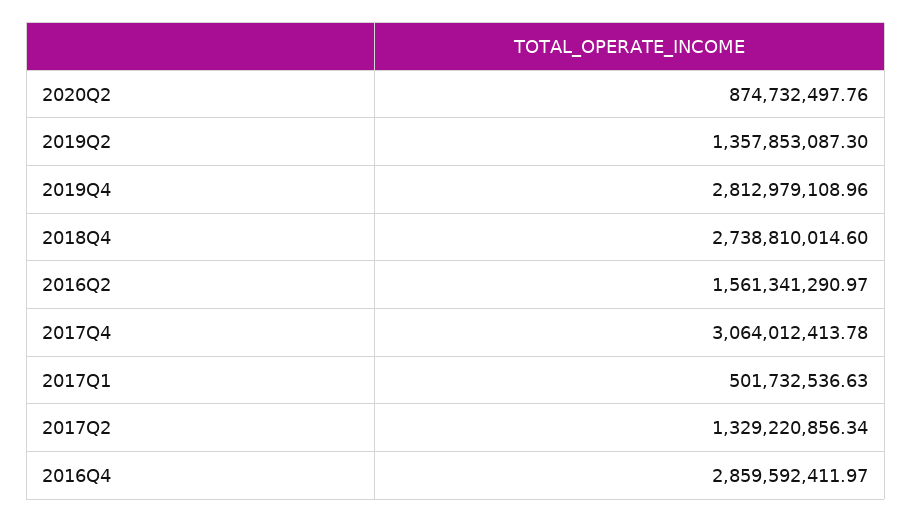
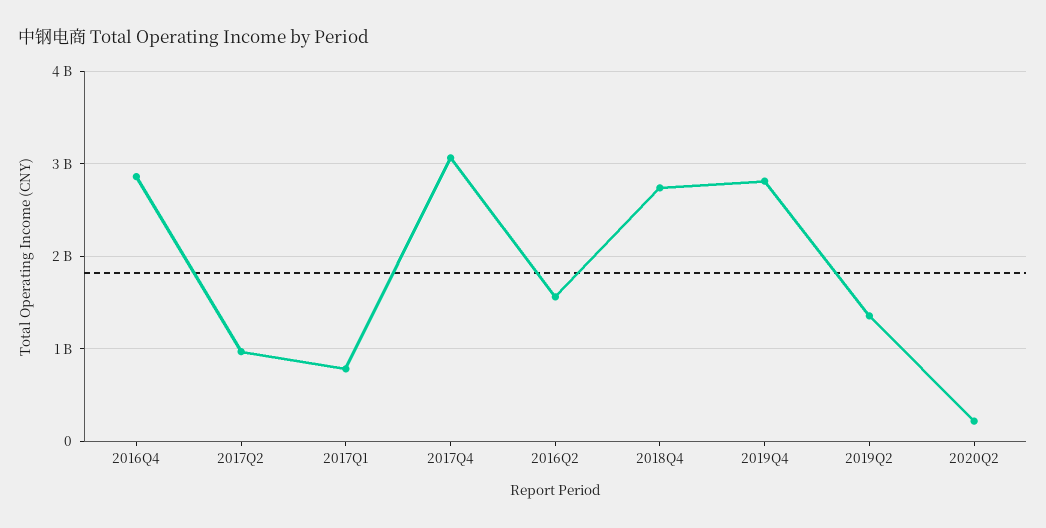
  {
-   "2020Q2": 874732497.76,
+   "2020Q2": 200000000,
    "2019Q2": 1357853087.3,
    "2019Q4": 2812979108.96,
    "2018Q4": 2738810014.6,
    "2016Q2": 1561341290.97,
    "2017Q4": 3064012413.78,
-   "2017Q1": 501732536.63,
+   "2017Q1": 800000000,
-   "2017Q2": 1329220856.34,
+   "2017Q2": 1000000000,
    "2016Q4": 2859592411.97
  }

